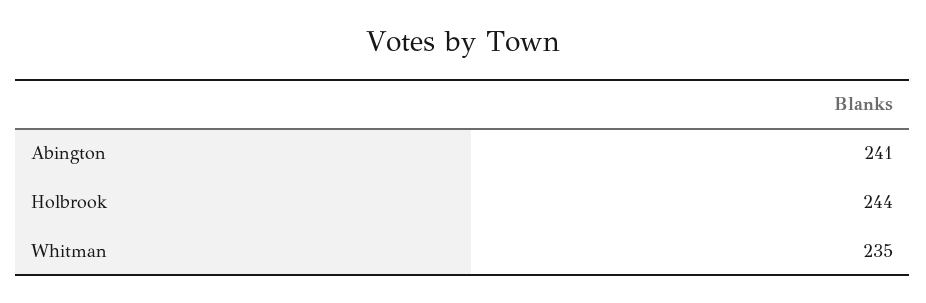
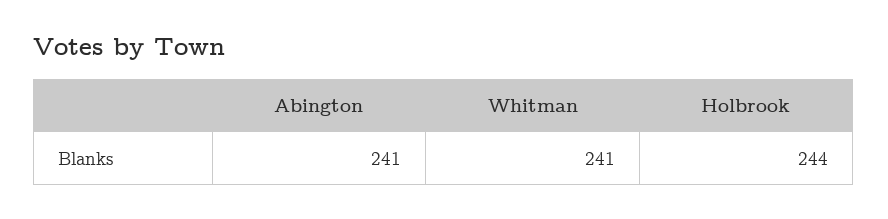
  {
    "Abington": 241,
    "Holbrook": 244,
-   "Whitman": 235
+   "Whitman": 241
  }

